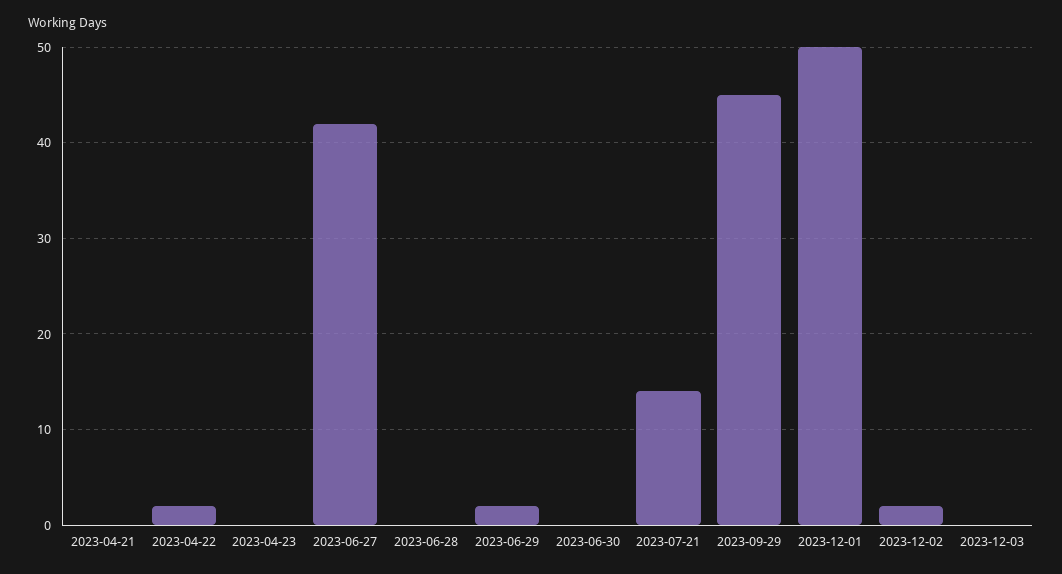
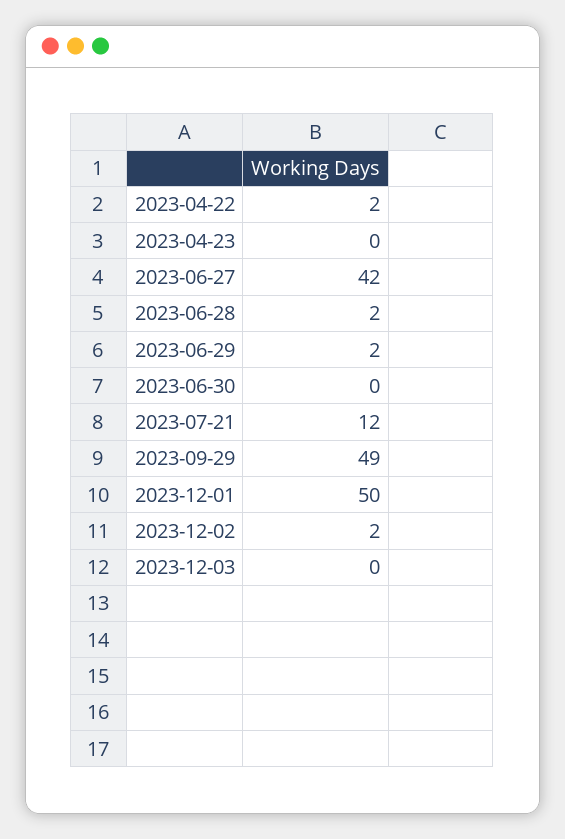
  {
-   "2023-04-21": 0,
    "2023-04-22": 2,
    "2023-04-23": 0,
    "2023-06-27": 42,
-   "2023-06-28": 0,
+   "2023-06-28": 2,
    "2023-06-29": 2,
    "2023-06-30": 0,
-   "2023-07-21": 14,
+   "2023-07-21": 12,
-   "2023-09-29": 45,
+   "2023-09-29": 49,
    "2023-12-01": 50,
    "2023-12-02": 2,
    "2023-12-03": 0
  }

